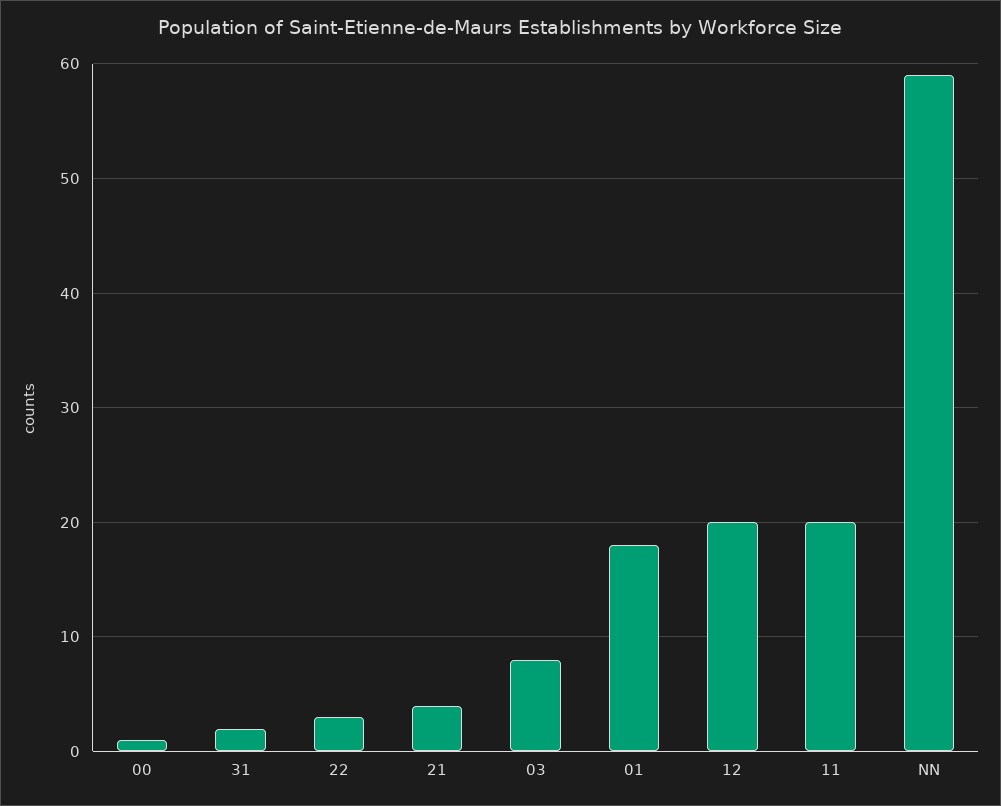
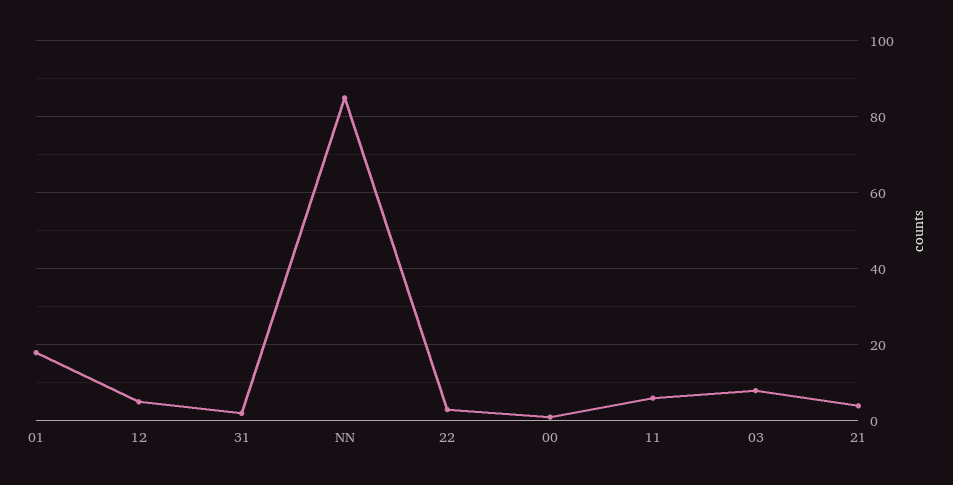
  {
    "00": 1,
    "31": 2,
    "22": 3,
    "21": 4,
    "03": 8,
    "01": 18,
-   "12": 20,
+   "12": 5,
-   "11": 20,
+   "11": 5,
-   "NN": 59
+   "NN": 85
  }

